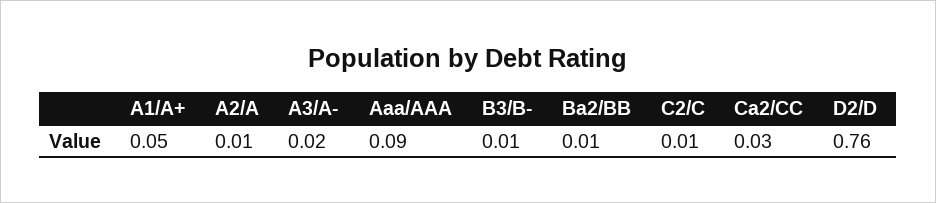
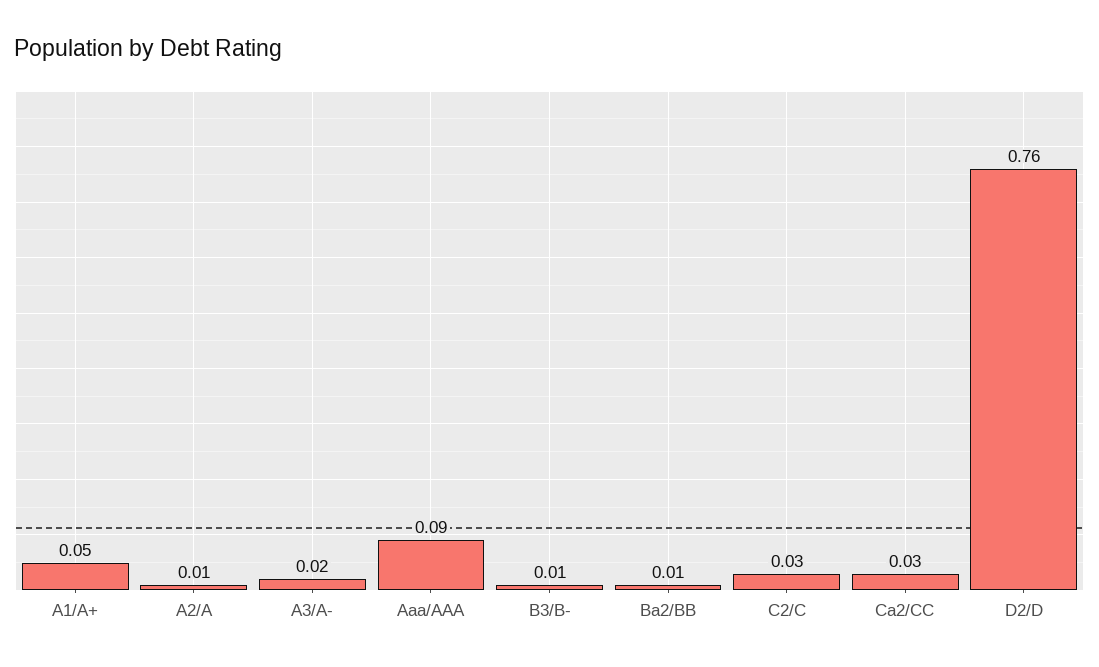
  {
    "A1/A+": 0.05,
    "A2/A": 0.01,
    "A3/A-": 0.02,
    "Aaa/AAA": 0.09,
    "B3/B-": 0.01,
    "Ba2/BB": 0.01,
-   "C2/C": 0.01,
+   "C2/C": 0.03,
    "Ca2/CC": 0.03,
    "D2/D": 0.76
  }

